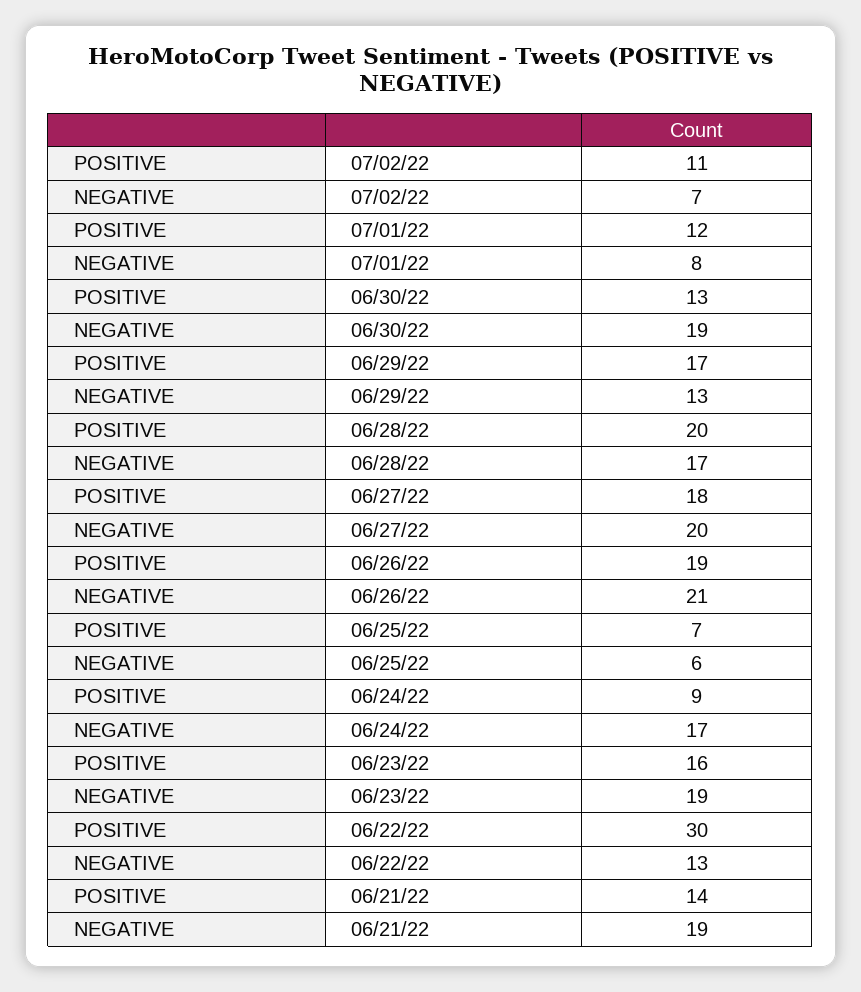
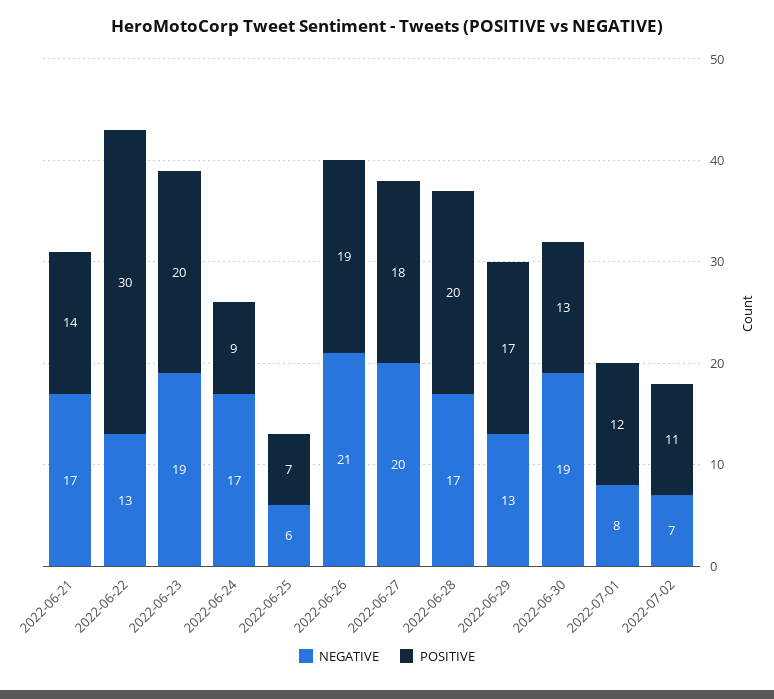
  {
    "POSITIVE": {
      "07/02/22": 11,
      "07/01/22": 12,
      "06/30/22": 13,
      "06/29/22": 17,
      "06/28/22": 20,
      "06/27/22": 18,
      "06/26/22": 19,
      "06/25/22": 7,
      "06/24/22": 9,
-     "06/23/22": 16,
+     "06/23/22": 20,
      "06/22/22": 30,
      "06/21/22": 14
    },
    "NEGATIVE": {
      "07/02/22": 7,
      "07/01/22": 8,
      "06/30/22": 19,
      "06/29/22": 13,
      "06/28/22": 17,
      "06/27/22": 20,
      "06/26/22": 21,
      "06/25/22": 6,
      "06/24/22": 17,
      "06/23/22": 19,
      "06/22/22": 13,
-     "06/21/22": 19
+     "06/21/22": 17
    }
  }

